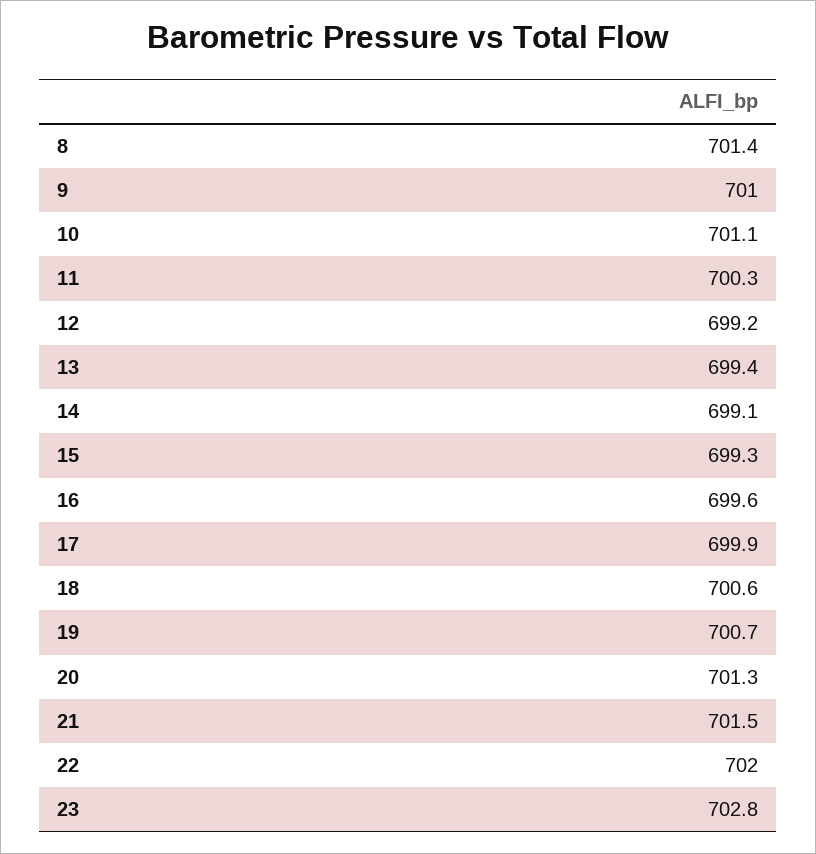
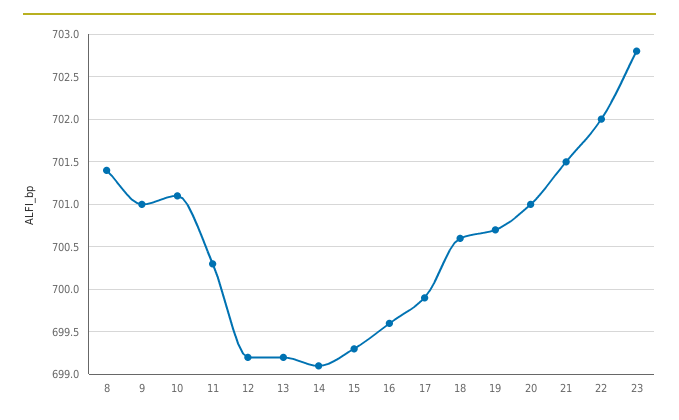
  {
    "8": 701.4,
    "9": 701,
    "10": 701.1,
    "11": 700.3,
    "12": 699.2,
-   "13": 699.4,
+   "13": 699.2,
    "14": 699.1,
    "15": 699.3,
    "16": 699.6,
    "17": 699.9,
    "18": 700.6,
    "19": 700.7,
-   "20": 701.3,
+   "20": 701,
    "21": 701.5,
    "22": 702,
    "23": 702.8
  }

